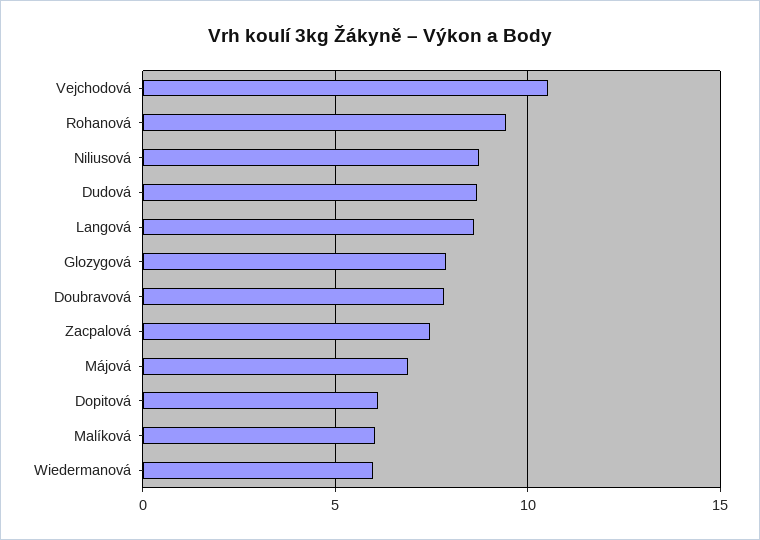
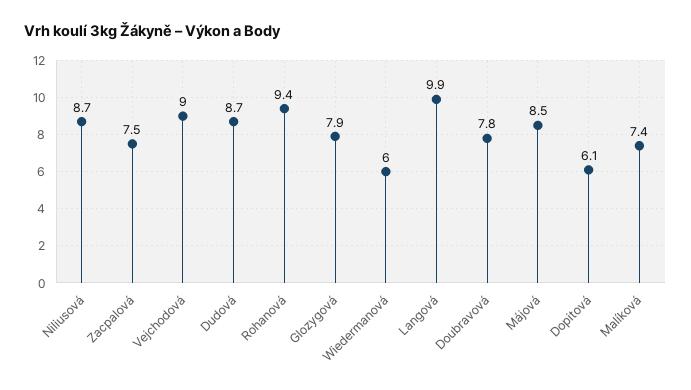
  {
-   "Vejchodová": 10.5,
+   "Vejchodová": 9,
    "Rohanová": 9.4,
    "Niliusová": 8.7,
    "Dudová": 8.7,
-   "Langová": 8.5,
+   "Langová": 9.9,
    "Glozygová": 7.9,
    "Doubravová": 7.8,
    "Zacpalová": 7.5,
-   "Májová": 7,
+   "Májová": 8.5,
    "Dopitová": 6.1,
-   "Malíková": 6,
+   "Malíková": 7.4,
    "Wiedermanová": 6
  }

